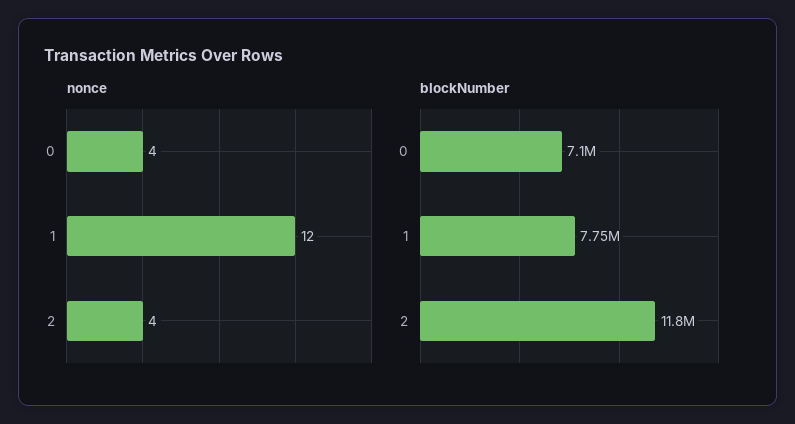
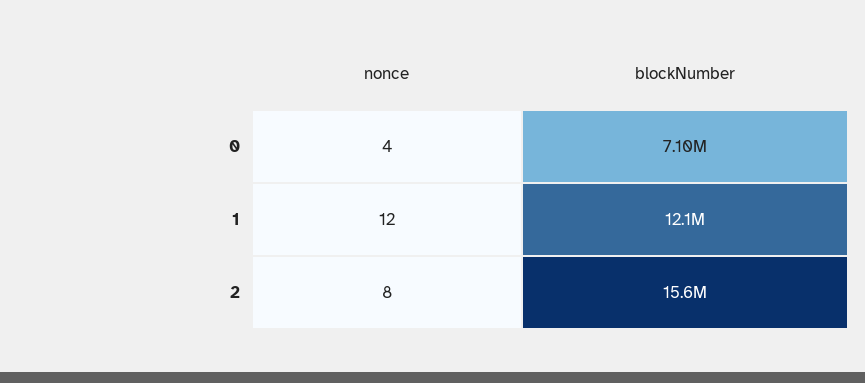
  {
    "nonce": {
      "0": 4,
      "1": 12,
-     "2": 4
+     "2": 8
    },
    "blockNumber": {
      "0": 7100000,
-     "1": 7750000,
+     "1": 12100000,
-     "2": 11800000
+     "2": 15600000
    }
  }

